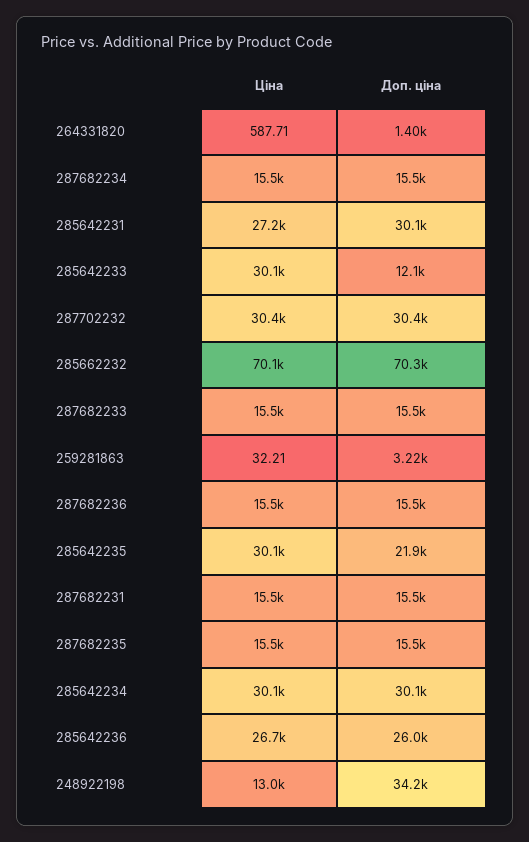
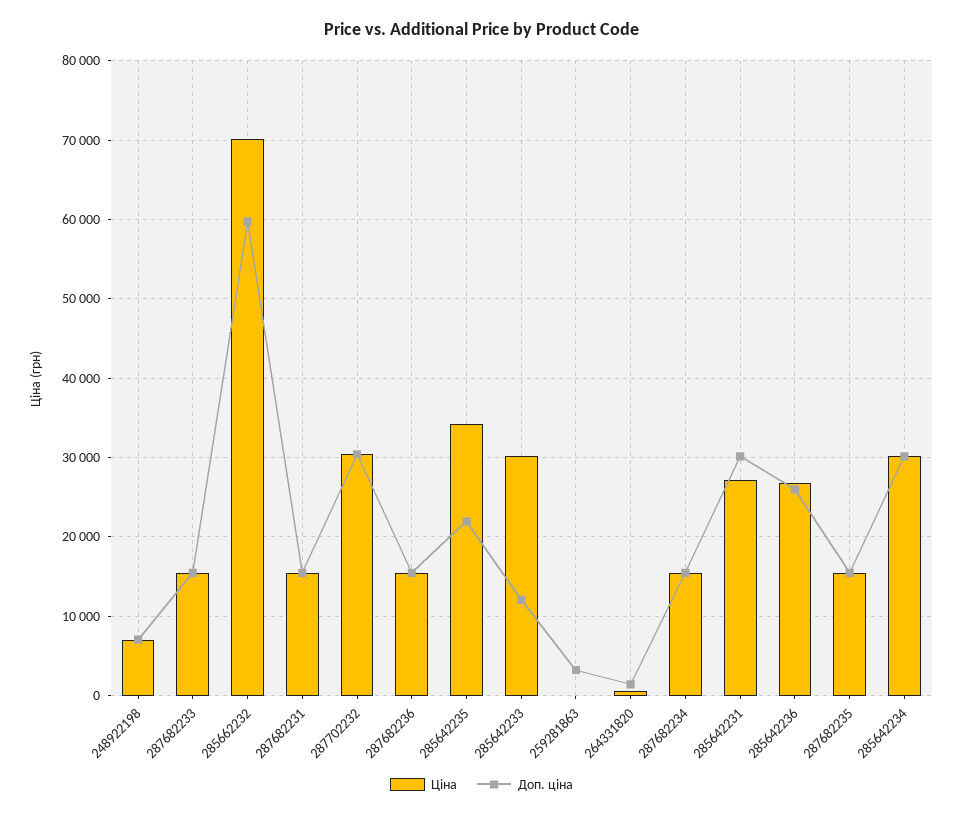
  {
    "Ціна": {
      "264331820": 587.71,
      "287682234": 15500,
      "285642231": 27200,
      "285642233": 30100,
      "287702232": 30400,
      "285662232": 70100,
      "287682233": 15500,
      "259281863": 32.21,
      "287682236": 15500,
-     "285642235": 30100,
+     "285642235": 34000,
      "287682231": 15500,
      "287682235": 15500,
      "285642234": 30100,
      "285642236": 26700,
-     "248922198": 13000
+     "248922198": 7000
    },
    "Доп. ціна": {
      "264331820": 1400,
      "287682234": 15500,
      "285642231": 30100,
      "285642233": 12100,
      "287702232": 30400,
-     "285662232": 70300,
+     "285662232": 60000,
      "287682233": 15500,
      "259281863": 3220,
      "287682236": 15500,
      "285642235": 21900,
      "287682231": 15500,
      "287682235": 15500,
      "285642234": 30100,
      "285642236": 26000,
-     "248922198": 34200
+     "248922198": 7000
    }
  }

